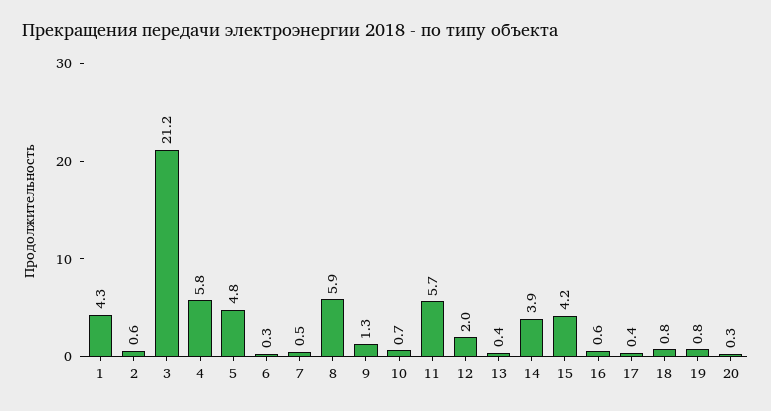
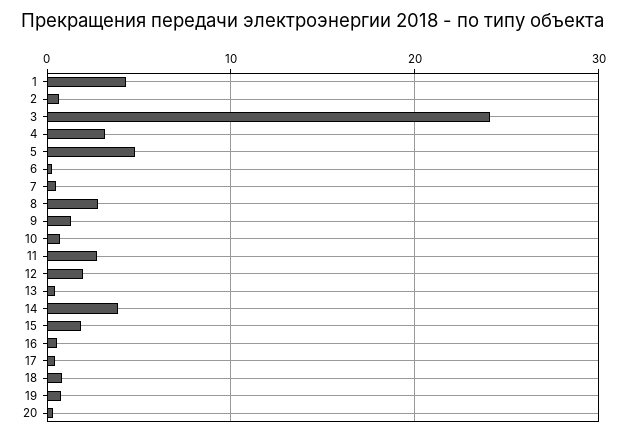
  {
    "1": 4.3,
    "2": 0.6,
-   "3": 21.2,
+   "3": 24,
-   "4": 5.8,
+   "4": 3,
    "5": 4.8,
    "6": 0.3,
    "7": 0.5,
-   "8": 5.9,
+   "8": 3,
    "9": 1.3,
    "10": 0.7,
-   "11": 5.7,
+   "11": 3,
    "12": 2,
    "13": 0.4,
    "14": 3.9,
-   "15": 4.2,
+   "15": 2,
    "16": 0.6,
    "17": 0.4,
    "18": 0.8,
    "19": 0.8,
    "20": 0.3
  }

